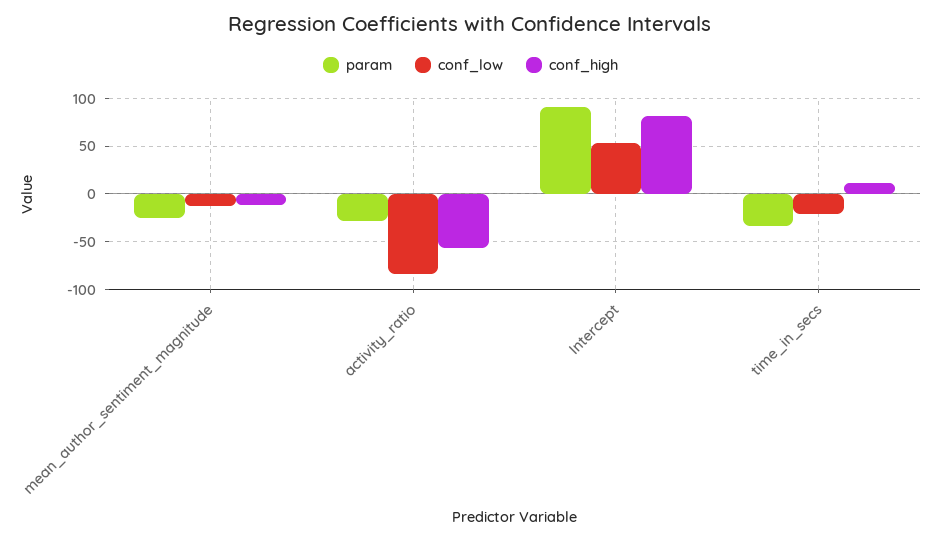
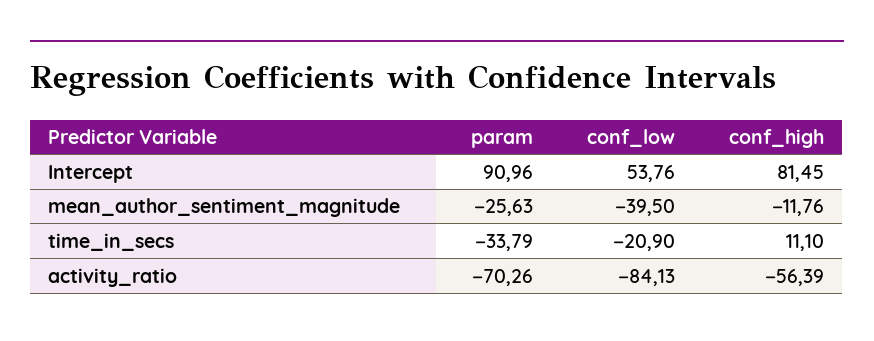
  {
    "param": {
      "mean_author_sentiment_magnitude": -25.63,
-     "activity_ratio": -30,
+     "activity_ratio": -70.26,
      "Intercept": 90.96,
      "time_in_secs": -33.79
    },
    "conf_low": {
-     "mean_author_sentiment_magnitude": -10,
+     "mean_author_sentiment_magnitude": -39.5,
      "activity_ratio": -84.13,
      "Intercept": 53.76,
      "time_in_secs": -20.9
    },
    "conf_high": {
      "mean_author_sentiment_magnitude": -11.76,
      "activity_ratio": -56.39,
      "Intercept": 81.45,
      "time_in_secs": 11.1
    }
  }

